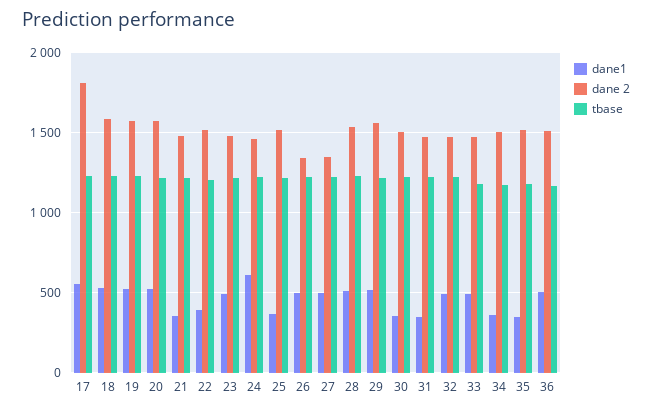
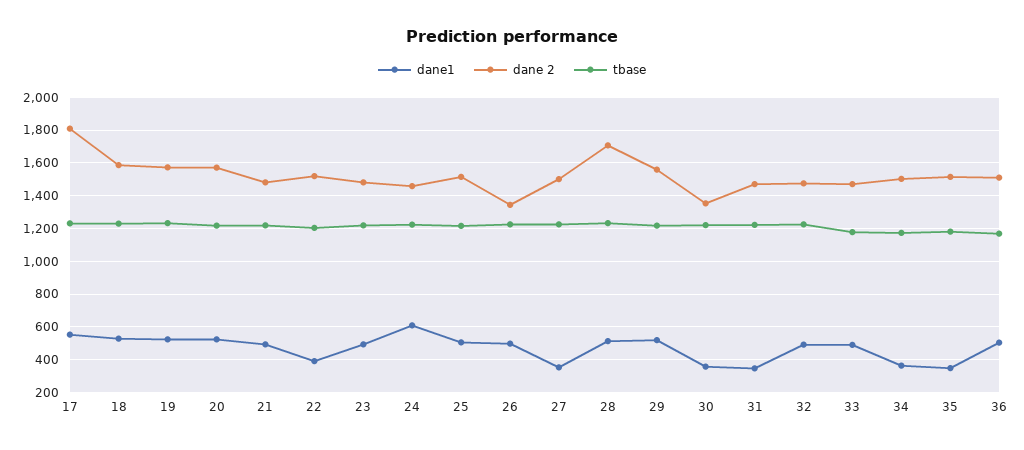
  {
    "dane1": {
      "17": 550,
      "18": 550,
      "19": 500,
      "20": 500,
-     "21": 350,
+     "21": 500,
      "22": 400,
      "23": 500,
      "24": 600,
-     "25": 350,
+     "25": 500,
      "26": 500,
-     "27": 500,
+     "27": 350,
      "28": 500,
      "29": 500,
      "30": 350,
      "31": 350,
      "32": 500,
      "33": 500,
      "34": 350,
      "35": 350,
      "36": 500
    },
    "dane 2": {
      "17": 1800,
      "18": 1600,
      "19": 1550,
      "20": 1550,
      "21": 1500,
      "22": 1500,
      "23": 1500,
      "24": 1450,
      "25": 1500,
      "26": 1350,
-     "27": 1350,
+     "27": 1500,
-     "28": 1550,
+     "28": 1700,
      "29": 1550,
-     "30": 1500,
+     "30": 1350,
      "31": 1450,
      "32": 1450,
      "33": 1450,
      "34": 1500,
      "35": 1500,
      "36": 1500
    },
    "tbase": {
      "17": 1250,
      "18": 1250,
      "19": 1250,
      "20": 1200,
      "21": 1200,
      "22": 1200,
      "23": 1200,
      "24": 1200,
      "25": 1200,
      "26": 1250,
      "27": 1200,
      "28": 1250,
      "29": 1200,
      "30": 1200,
      "31": 1200,
      "32": 1200,
      "33": 1200,
      "34": 1150,
      "35": 1200,
      "36": 1150
    }
  }

